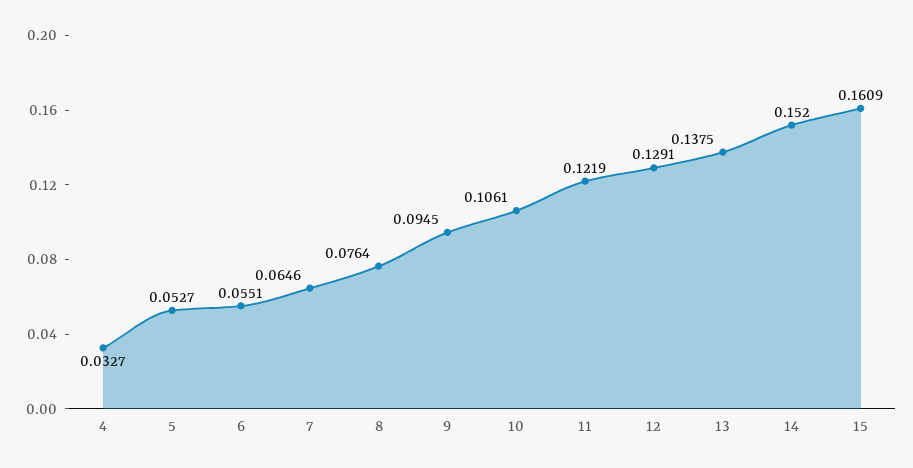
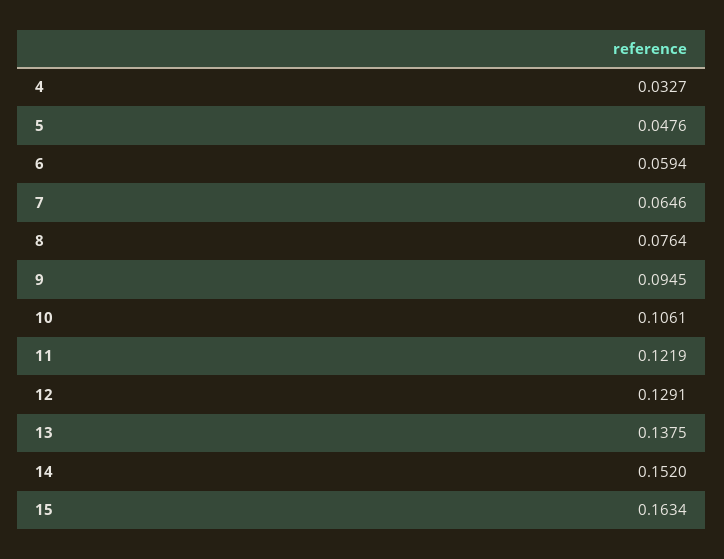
  {
    "4": 0.0327,
-   "5": 0.0527,
+   "5": 0.0476,
-   "6": 0.0551,
+   "6": 0.0594,
    "7": 0.0646,
    "8": 0.0764,
    "9": 0.0945,
    "10": 0.1061,
    "11": 0.1219,
    "12": 0.1291,
    "13": 0.1375,
    "14": 0.152,
-   "15": 0.1609
+   "15": 0.1634
  }

